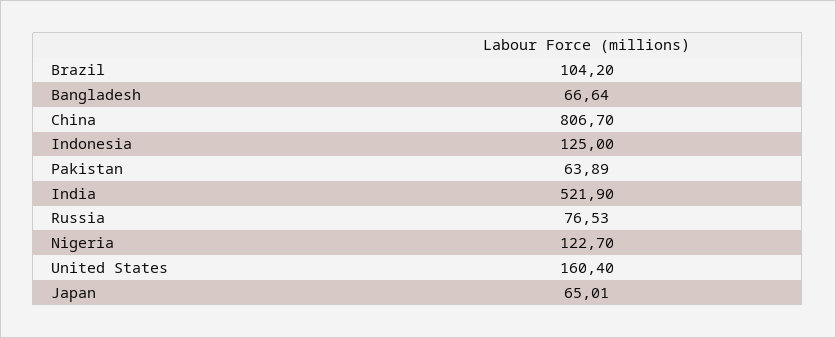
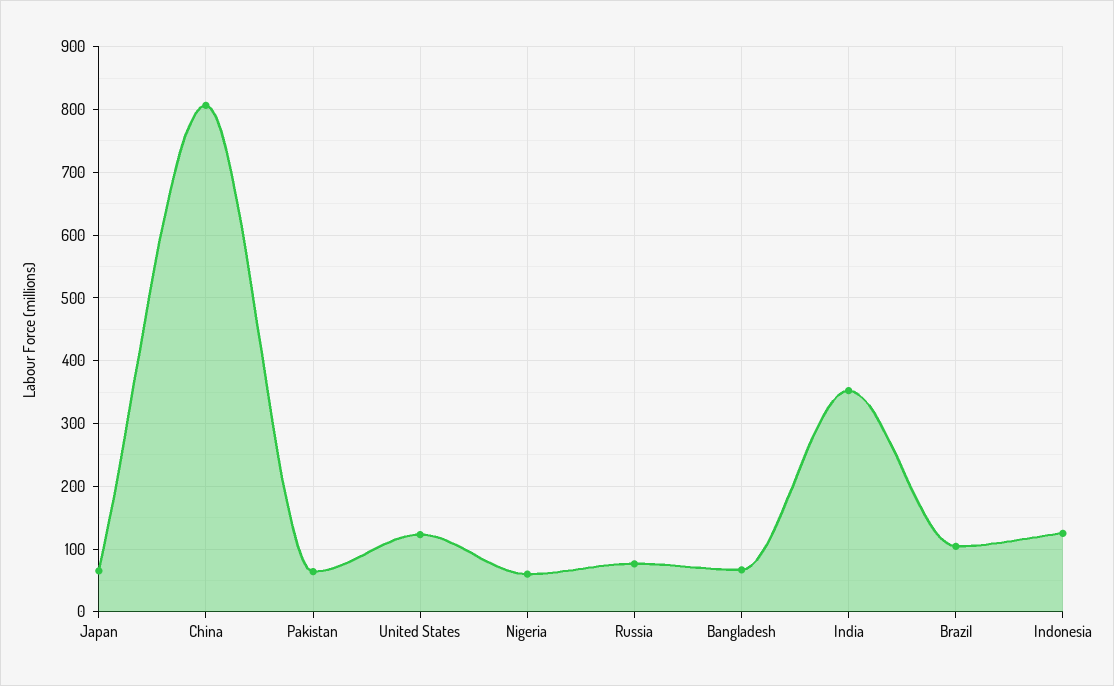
  {
    "Brazil": 104.2,
    "Bangladesh": 66.64,
    "China": 806.7,
    "Indonesia": 125,
    "Pakistan": 63.89,
-   "India": 521.9,
+   "India": 350,
    "Russia": 76.53,
-   "Nigeria": 122.7,
+   "Nigeria": 60,
-   "United States": 160.4,
+   "United States": 120,
    "Japan": 65.01
  }

